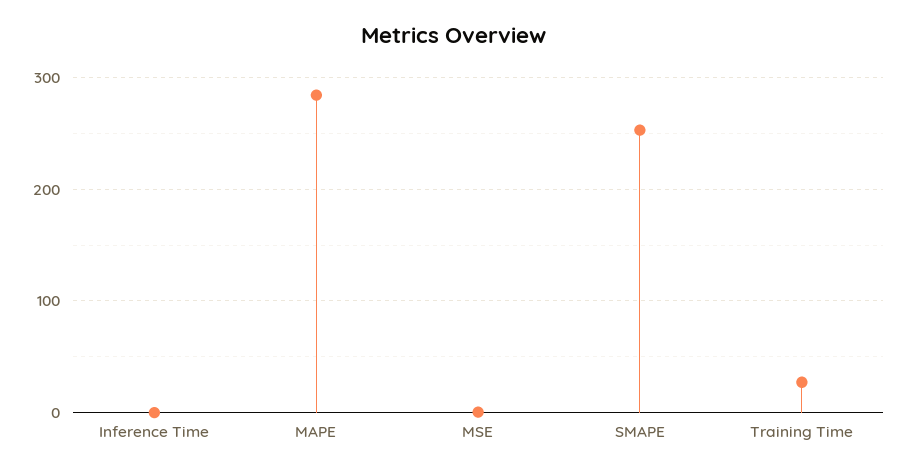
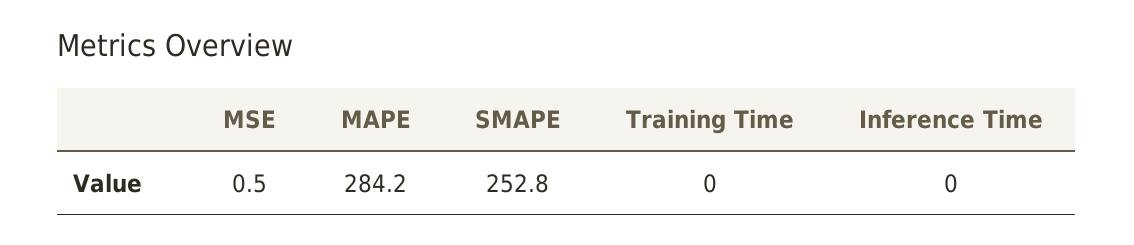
  {
    "Inference Time": 0,
    "MAPE": 284.2,
    "MSE": 0.5,
    "SMAPE": 252.8,
-   "Training Time": 30
+   "Training Time": 0
  }

